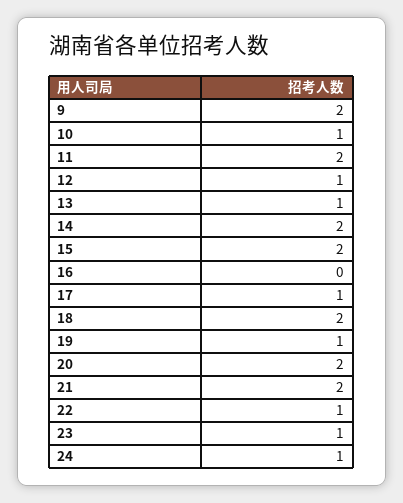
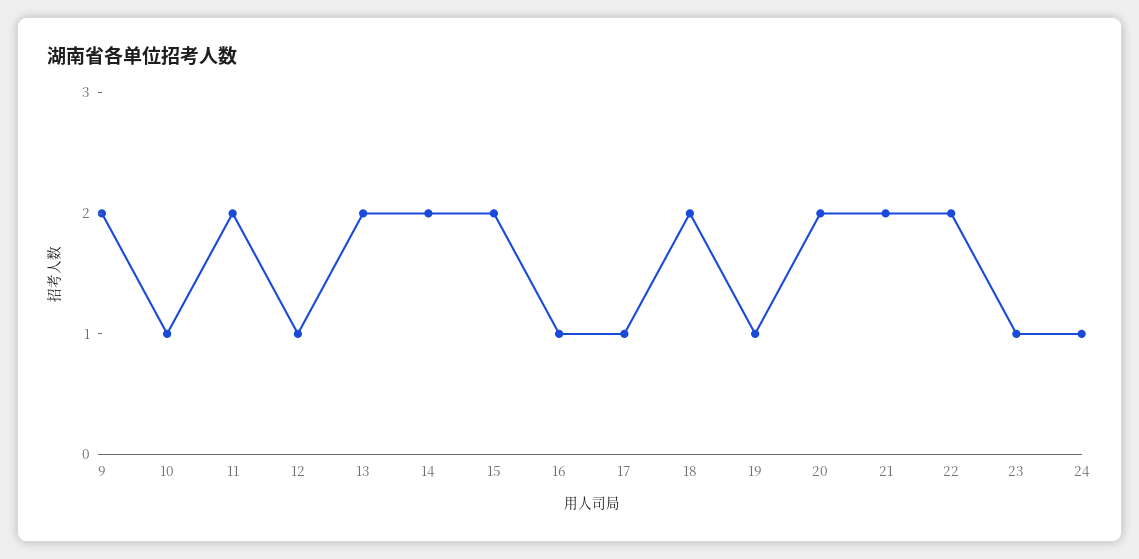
  {
    "9": 2,
    "10": 1,
    "11": 2,
    "12": 1,
-   "13": 1,
+   "13": 2,
    "14": 2,
    "15": 2,
-   "16": 0,
+   "16": 1,
    "17": 1,
    "18": 2,
    "19": 1,
    "20": 2,
    "21": 2,
-   "22": 1,
+   "22": 2,
    "23": 1,
    "24": 1
  }

